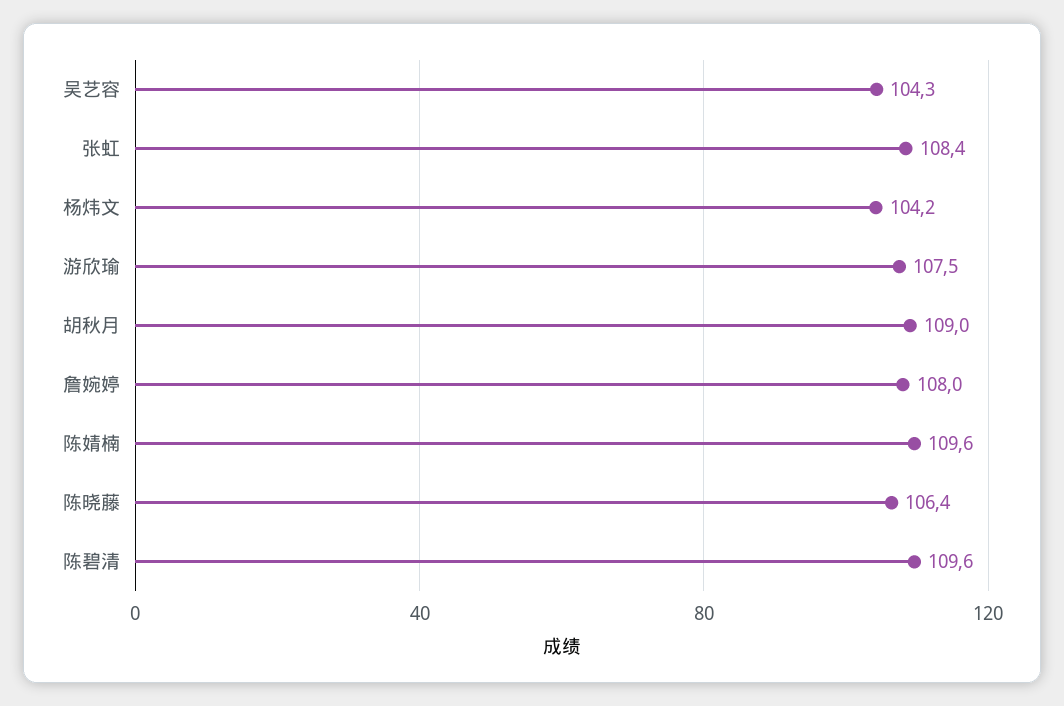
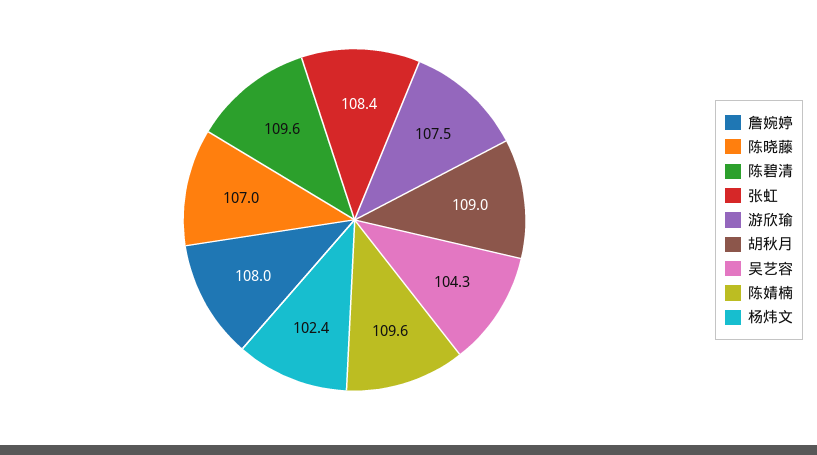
  {
    "吴艺容": 104.3,
    "张虹": 108.4,
-   "杨炜文": 104.2,
+   "杨炜文": 102.4,
    "游欣瑜": 107.5,
    "胡秋月": 109,
    "詹婉婷": 108,
    "陈婧楠": 109.6,
-   "陈晓藤": 106.4,
+   "陈晓藤": 107,
    "陈碧清": 109.6
  }

